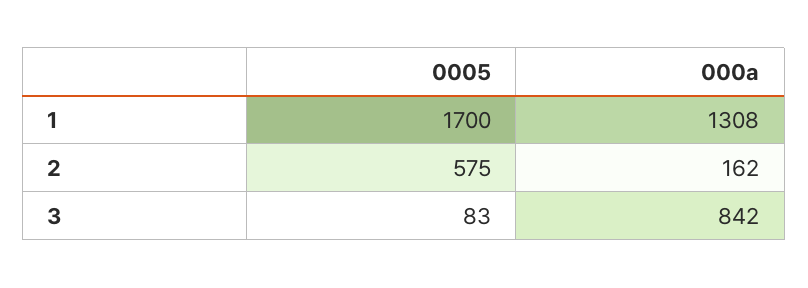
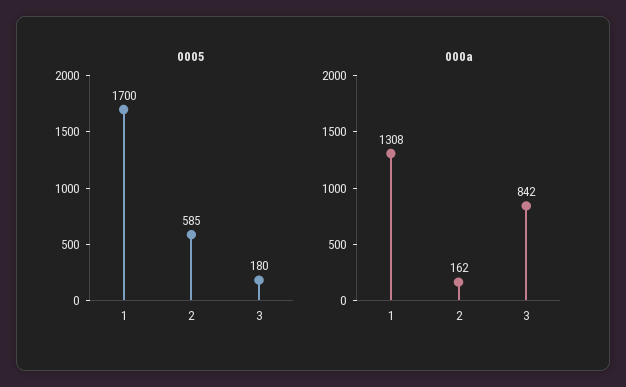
  {
    "0005": {
      "1": 1700,
-     "2": 575,
+     "2": 585,
-     "3": 83
+     "3": 180
    },
    "000a": {
      "1": 1308,
      "2": 162,
      "3": 842
    }
  }

